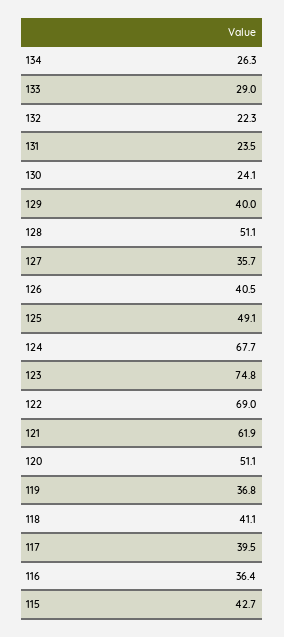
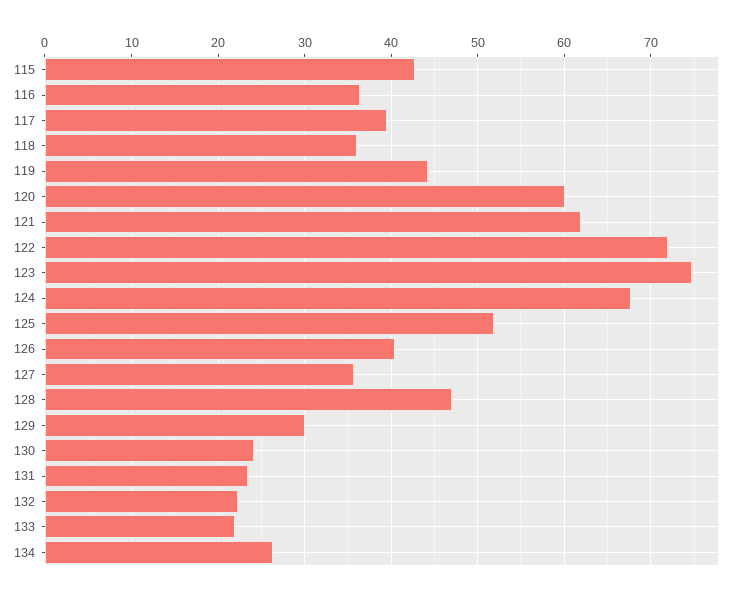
  {
    "134": 26.3,
-   "133": 29,
+   "133": 22,
    "132": 22.3,
    "131": 23.5,
    "130": 24.1,
-   "129": 40,
+   "129": 30,
-   "128": 51.1,
+   "128": 47,
    "127": 35.7,
    "126": 40.5,
-   "125": 49.1,
+   "125": 52,
    "124": 67.7,
    "123": 74.8,
-   "122": 69,
+   "122": 72,
    "121": 61.9,
-   "120": 51.1,
+   "120": 60,
-   "119": 36.8,
+   "119": 44,
-   "118": 41.1,
+   "118": 36,
    "117": 39.5,
    "116": 36.4,
    "115": 42.7
  }

